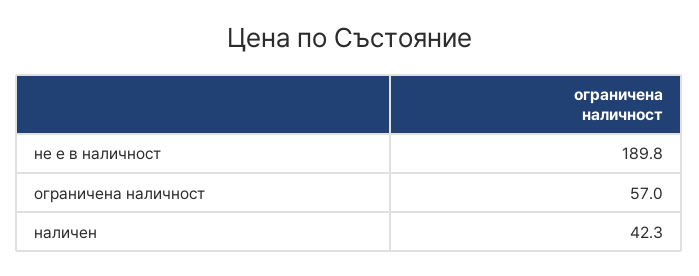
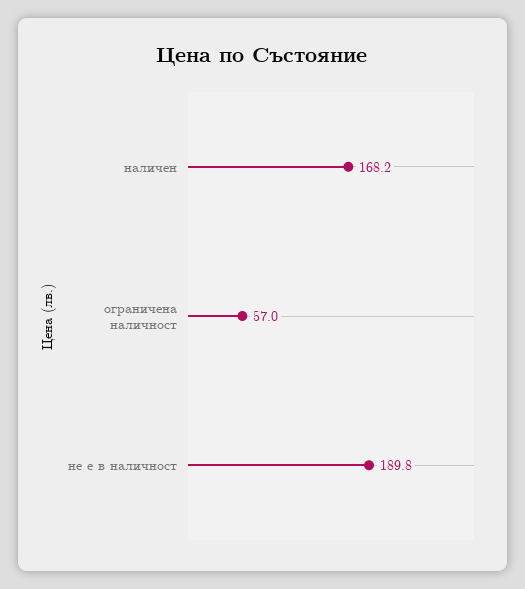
  {
    "не е в наличност": 189.8,
    "ограничена наличност": 57,
-   "наличен": 42.3
+   "наличен": 168.2
  }

